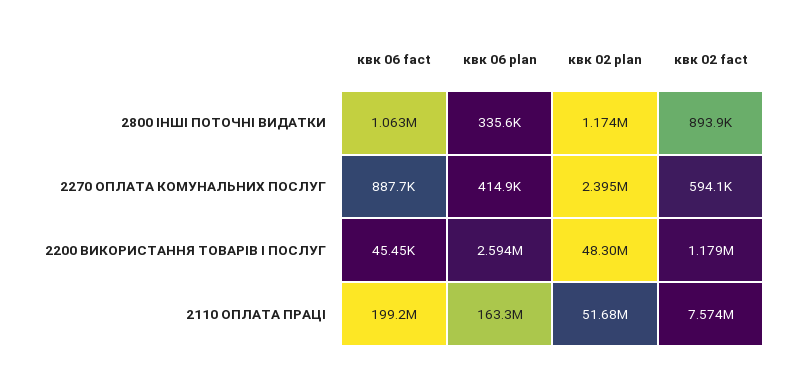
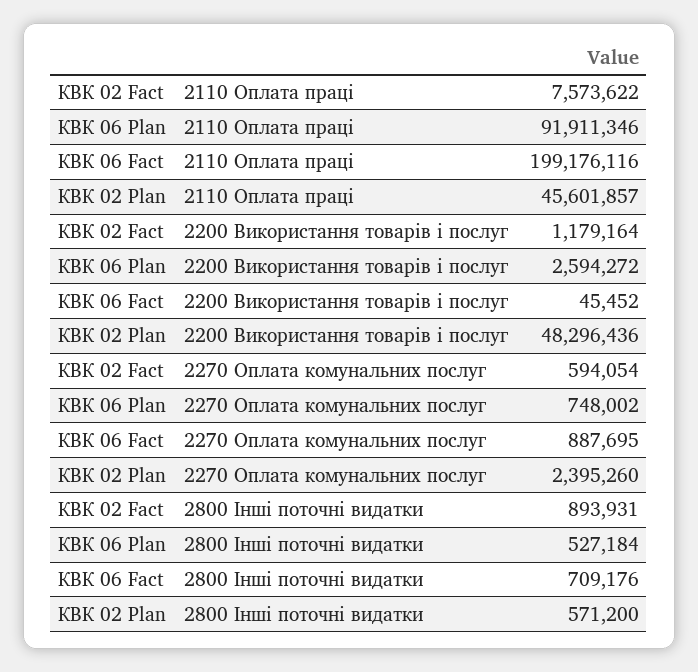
  {
    "квк 06 fact": {
-     "2800 ІНШІ ПОТОЧНІ ВИДАТКИ": 1063000,
+     "2800 ІНШІ ПОТОЧНІ ВИДАТКИ": 709176,
      "2270 ОПЛАТА КОМУНАЛЬНИХ ПОСЛУГ": 887695,
      "2200 ВИКОРИСТАННЯ ТОВАРІВ І ПОСЛУГ": 45452,
      "2110 ОПЛАТА ПРАЦІ": 199176116
    },
    "квк 06 plan": {
-     "2800 ІНШІ ПОТОЧНІ ВИДАТКИ": 335600,
+     "2800 ІНШІ ПОТОЧНІ ВИДАТКИ": 527184,
-     "2270 ОПЛАТА КОМУНАЛЬНИХ ПОСЛУГ": 414900,
+     "2270 ОПЛАТА КОМУНАЛЬНИХ ПОСЛУГ": 748002,
      "2200 ВИКОРИСТАННЯ ТОВАРІВ І ПОСЛУГ": 2594272,
-     "2110 ОПЛАТА ПРАЦІ": 163300000
+     "2110 ОПЛАТА ПРАЦІ": 91911346
    },
    "квк 02 plan": {
-     "2800 ІНШІ ПОТОЧНІ ВИДАТКИ": 1174000,
+     "2800 ІНШІ ПОТОЧНІ ВИДАТКИ": 571200,
      "2270 ОПЛАТА КОМУНАЛЬНИХ ПОСЛУГ": 2395260,
      "2200 ВИКОРИСТАННЯ ТОВАРІВ І ПОСЛУГ": 48296436,
-     "2110 ОПЛАТА ПРАЦІ": 51680000
+     "2110 ОПЛАТА ПРАЦІ": 45601857
    },
    "квк 02 fact": {
      "2800 ІНШІ ПОТОЧНІ ВИДАТКИ": 893931,
      "2270 ОПЛАТА КОМУНАЛЬНИХ ПОСЛУГ": 594054,
      "2200 ВИКОРИСТАННЯ ТОВАРІВ І ПОСЛУГ": 1179164,
      "2110 ОПЛАТА ПРАЦІ": 7573622
    }
  }

